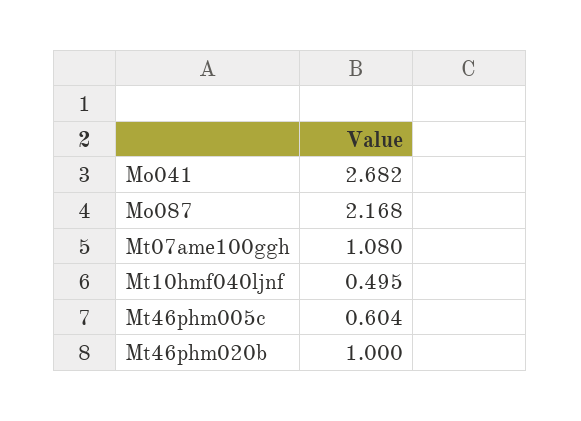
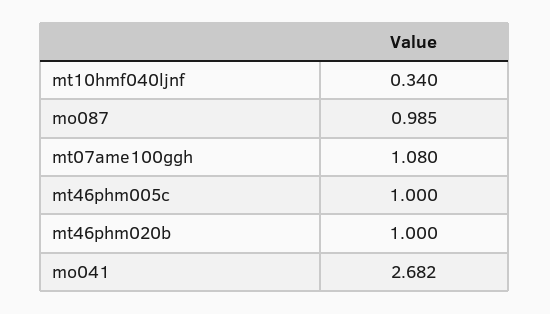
  {
    "Mo041": 2.682,
-   "Mo087": 2.168,
+   "Mo087": 0.985,
    "Mt07ame100ggh": 1.08,
-   "Mt10hmf040ljnf": 0.495,
+   "Mt10hmf040ljnf": 0.34,
-   "Mt46phm005c": 0.604,
+   "Mt46phm005c": 1,
    "Mt46phm020b": 1
  }

